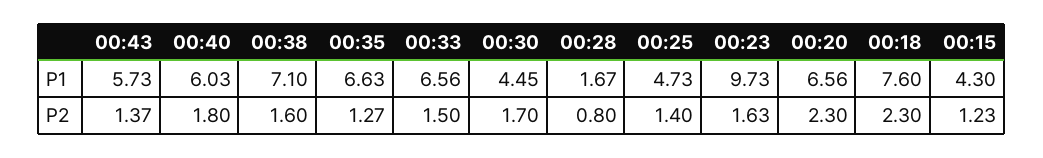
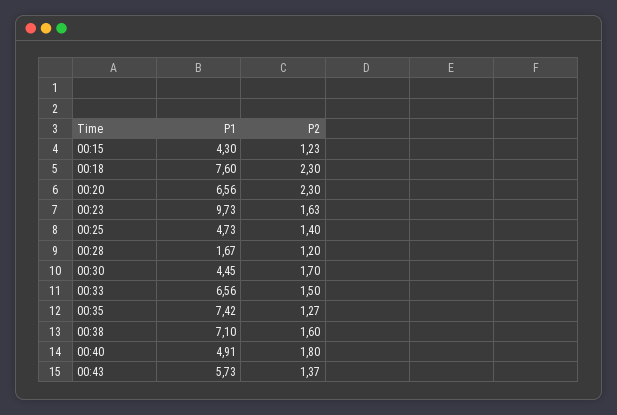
  {
    "00:43": {
      "P1": 5.73,
      "P2": 1.37
    },
    "00:40": {
-     "P1": 6.03,
+     "P1": 4.91,
      "P2": 1.8
    },
    "00:38": {
      "P1": 7.1,
      "P2": 1.6
    },
    "00:35": {
-     "P1": 6.63,
+     "P1": 7.42,
      "P2": 1.27
    },
    "00:33": {
      "P1": 6.56,
      "P2": 1.5
    },
    "00:30": {
      "P1": 4.45,
      "P2": 1.7
    },
    "00:28": {
      "P1": 1.67,
-     "P2": 0.8
+     "P2": 1.2
    },
    "00:25": {
      "P1": 4.73,
      "P2": 1.4
    },
    "00:23": {
      "P1": 9.73,
      "P2": 1.63
    },
    "00:20": {
      "P1": 6.56,
      "P2": 2.3
    },
    "00:18": {
      "P1": 7.6,
      "P2": 2.3
    },
    "00:15": {
      "P1": 4.3,
      "P2": 1.23
    }
  }

